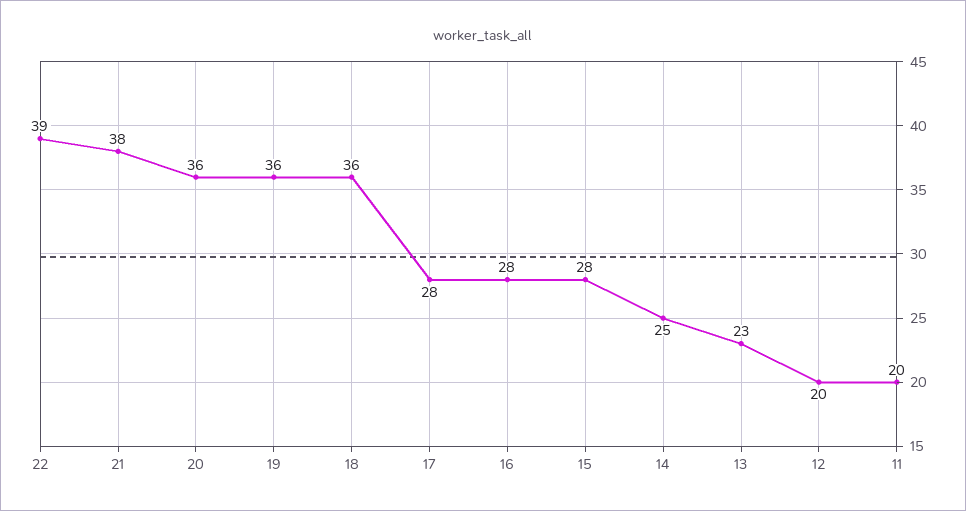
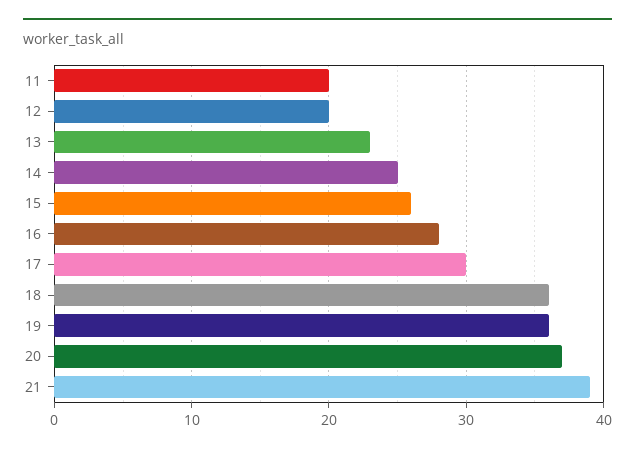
  {
-   "22": 39,
-   "21": 38,
+   "21": 39,
-   "20": 36,
+   "20": 37,
    "19": 36,
    "18": 36,
-   "17": 28,
+   "17": 30,
    "16": 28,
-   "15": 28,
+   "15": 26,
    "14": 25,
    "13": 23,
    "12": 20,
    "11": 20
  }

